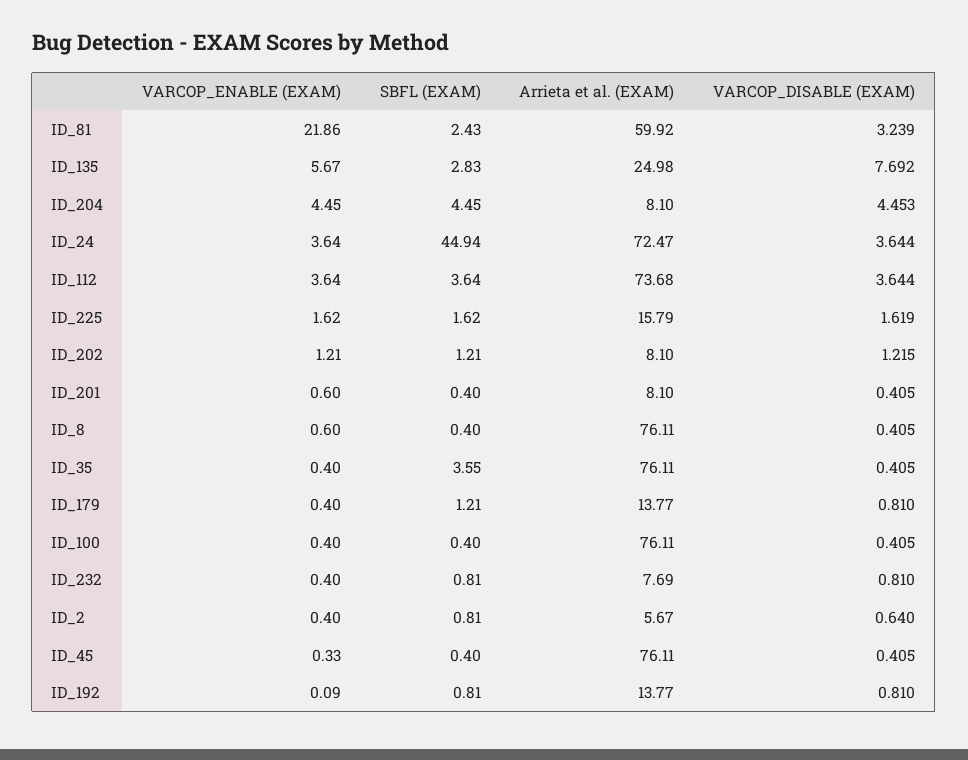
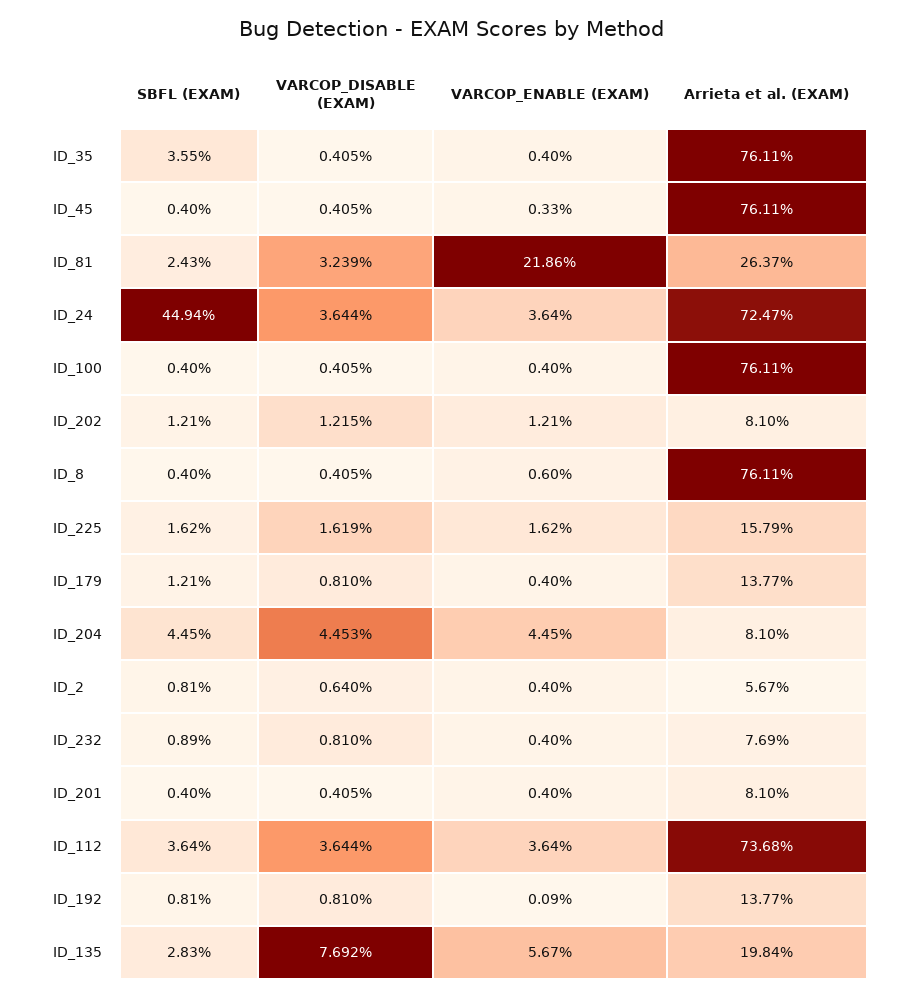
  {
    "VARCOP_ENABLE (EXAM)": {
      "ID_81": 21.86,
      "ID_135": 5.67,
      "ID_204": 4.45,
      "ID_24": 3.64,
      "ID_112": 3.64,
      "ID_225": 1.62,
      "ID_202": 1.21,
-     "ID_201": 0.6,
+     "ID_201": 0.4,
      "ID_8": 0.6,
      "ID_35": 0.4,
      "ID_179": 0.4,
      "ID_100": 0.4,
      "ID_232": 0.4,
      "ID_2": 0.4,
      "ID_45": 0.33,
      "ID_192": 0.09
    },
    "SBFL (EXAM)": {
      "ID_81": 2.43,
      "ID_135": 2.83,
      "ID_204": 4.45,
      "ID_24": 44.94,
      "ID_112": 3.64,
      "ID_225": 1.62,
      "ID_202": 1.21,
      "ID_201": 0.4,
      "ID_8": 0.4,
      "ID_35": 3.55,
      "ID_179": 1.21,
      "ID_100": 0.4,
-     "ID_232": 0.81,
+     "ID_232": 0.89,
      "ID_2": 0.81,
      "ID_45": 0.4,
      "ID_192": 0.81
    },
    "Arrieta et al. (EXAM)": {
-     "ID_81": 59.92,
+     "ID_81": 26.37,
-     "ID_135": 24.98,
+     "ID_135": 19.84,
      "ID_204": 8.1,
      "ID_24": 72.47,
      "ID_112": 73.68,
      "ID_225": 15.79,
      "ID_202": 8.1,
      "ID_201": 8.1,
      "ID_8": 76.11,
      "ID_35": 76.11,
      "ID_179": 13.77,
      "ID_100": 76.11,
      "ID_232": 7.69,
      "ID_2": 5.67,
      "ID_45": 76.11,
      "ID_192": 13.77
    },
    "VARCOP_DISABLE (EXAM)": {
      "ID_81": 3.239,
      "ID_135": 7.692,
      "ID_204": 4.453,
      "ID_24": 3.644,
      "ID_112": 3.644,
      "ID_225": 1.619,
      "ID_202": 1.215,
      "ID_201": 0.405,
      "ID_8": 0.405,
      "ID_35": 0.405,
      "ID_179": 0.81,
      "ID_100": 0.405,
      "ID_232": 0.81,
      "ID_2": 0.64,
      "ID_45": 0.405,
      "ID_192": 0.81
    }
  }

